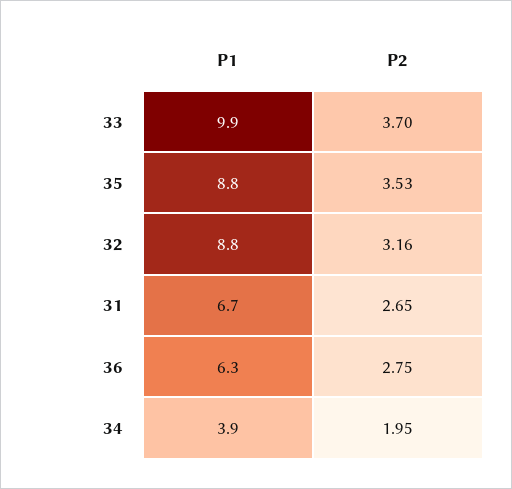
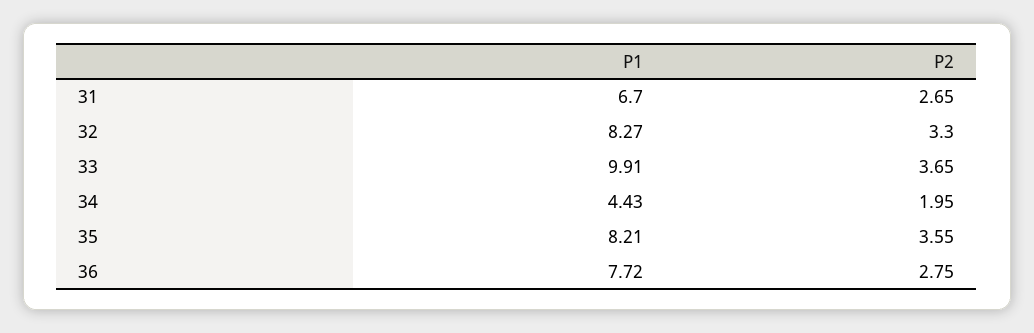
  {
    "P1": {
      "33": 9.91,
-     "35": 8.8,
+     "35": 8.21,
-     "32": 8.8,
+     "32": 8.27,
      "31": 6.7,
-     "36": 6.3,
+     "36": 7.72,
-     "34": 3.9
+     "34": 4.43
    },
    "P2": {
-     "33": 3.7,
+     "33": 3.65,
-     "35": 3.53,
+     "35": 3.55,
-     "32": 3.16,
+     "32": 3.3,
      "31": 2.65,
      "36": 2.75,
      "34": 1.95
    }
  }

